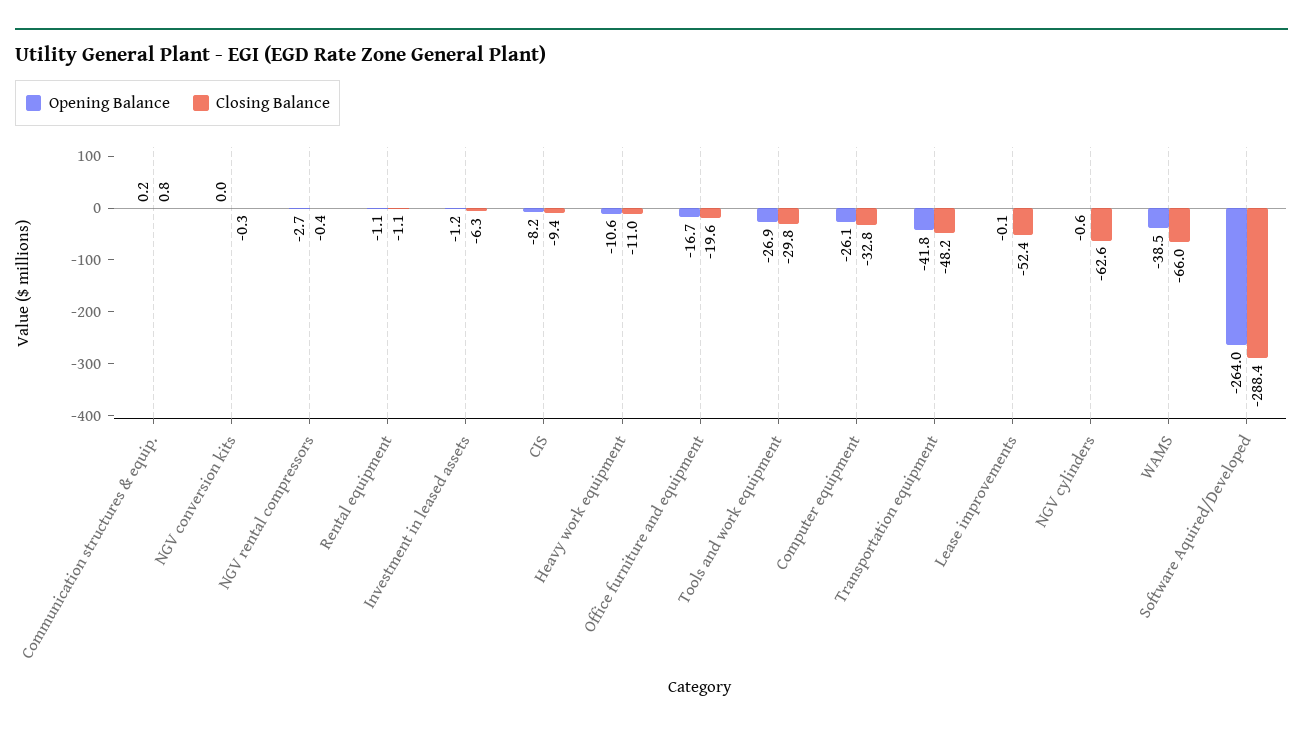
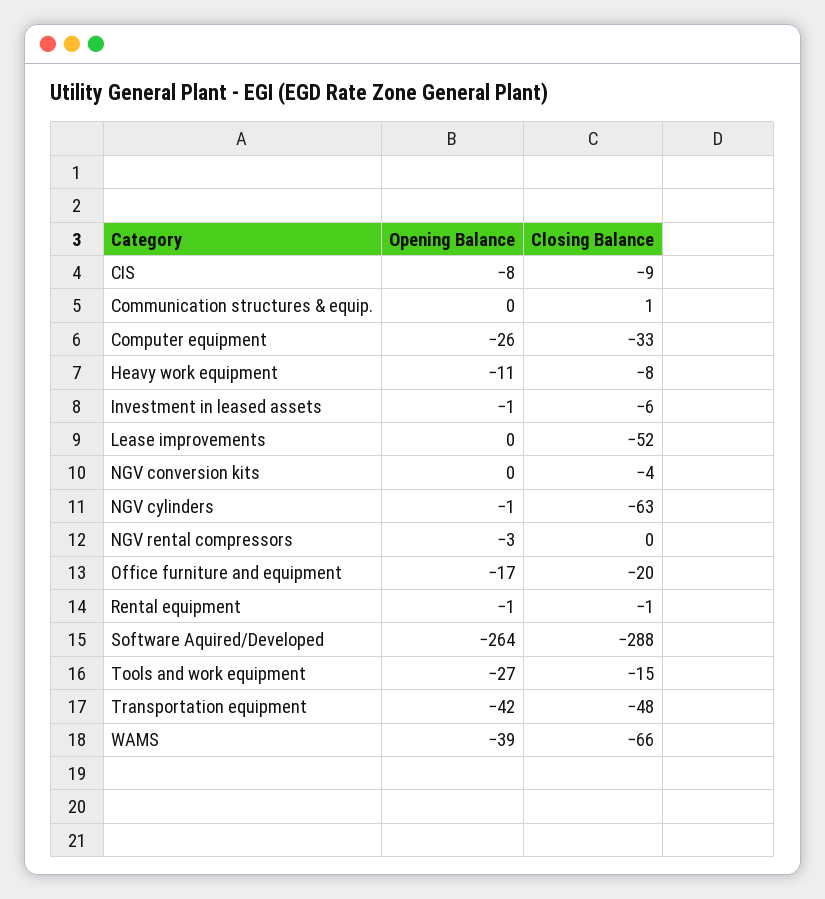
  {
    "Opening Balance": {
      "Communication structures & equip.": 0.2,
      "NGV conversion kits": 0,
      "NGV rental compressors": -2.7,
      "Rental equipment": -1.1,
      "Investment in leased assets": -1.2,
      "CIS": -8.2,
      "Heavy work equipment": -10.6,
      "Office furniture and equipment": -16.7,
      "Tools and work equipment": -26.9,
      "Computer equipment": -26.1,
      "Transportation equipment": -41.8,
      "Lease improvements": -0.1,
      "NGV cylinders": -0.6,
      "WAMS": -38.5,
      "Software Aquired/Developed": -264
    },
    "Closing Balance": {
      "Communication structures & equip.": 0.8,
-     "NGV conversion kits": -0.3,
+     "NGV conversion kits": -4,
      "NGV rental compressors": -0.4,
      "Rental equipment": -1.1,
      "Investment in leased assets": -6.3,
      "CIS": -9.4,
-     "Heavy work equipment": -11,
+     "Heavy work equipment": -8,
      "Office furniture and equipment": -19.6,
-     "Tools and work equipment": -29.8,
+     "Tools and work equipment": -15,
      "Computer equipment": -32.8,
      "Transportation equipment": -48.2,
      "Lease improvements": -52.4,
      "NGV cylinders": -62.6,
      "WAMS": -66,
      "Software Aquired/Developed": -288.4
    }
  }

